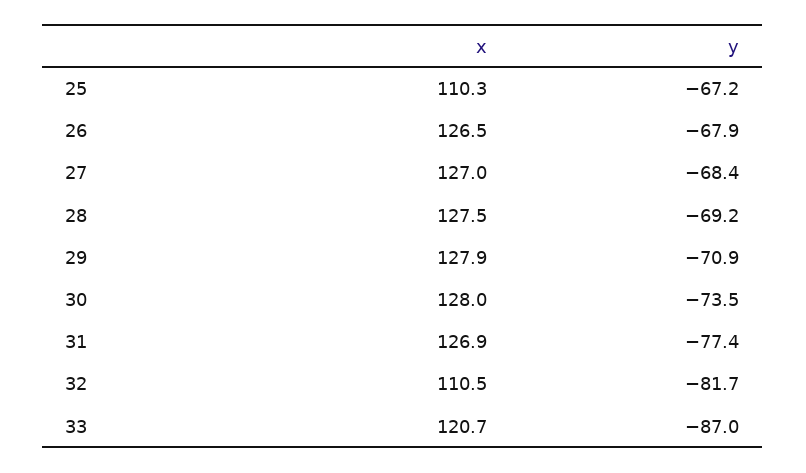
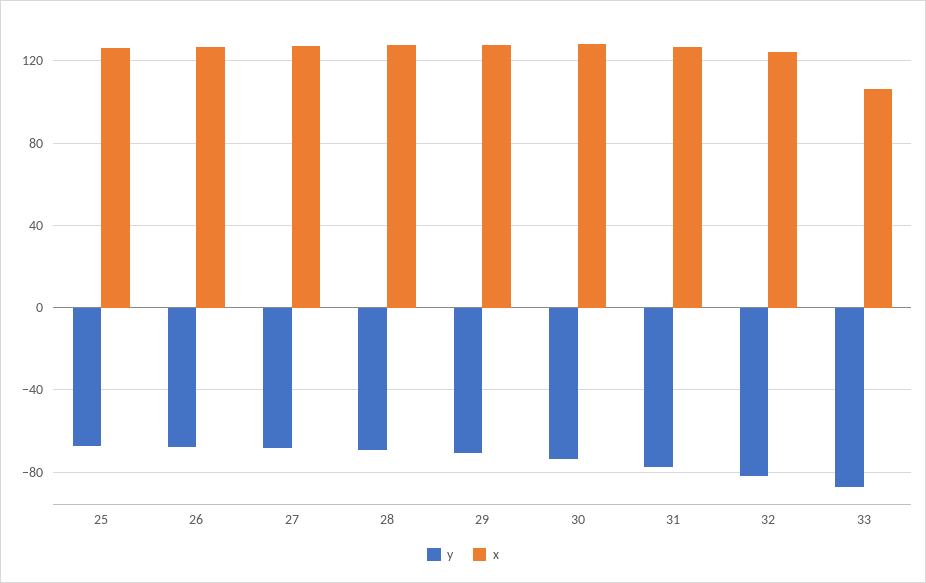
  {
    "x": {
-     "25": 110.3,
+     "25": 125,
      "26": 126.5,
      "27": 127,
      "28": 127.5,
      "29": 127.9,
      "30": 128,
      "31": 126.9,
-     "32": 110.5,
+     "32": 125,
-     "33": 120.7
+     "33": 105
    },
    "y": {
      "25": -67.2,
      "26": -67.9,
      "27": -68.4,
      "28": -69.2,
      "29": -70.9,
      "30": -73.5,
      "31": -77.4,
      "32": -81.7,
      "33": -87
    }
  }

